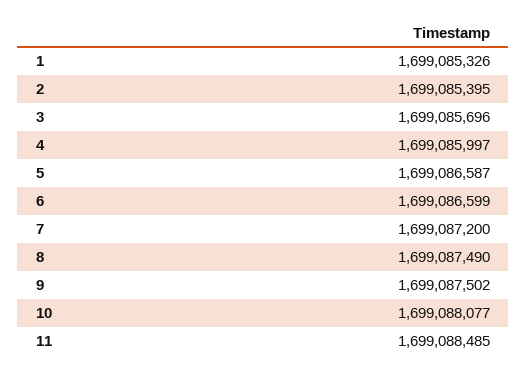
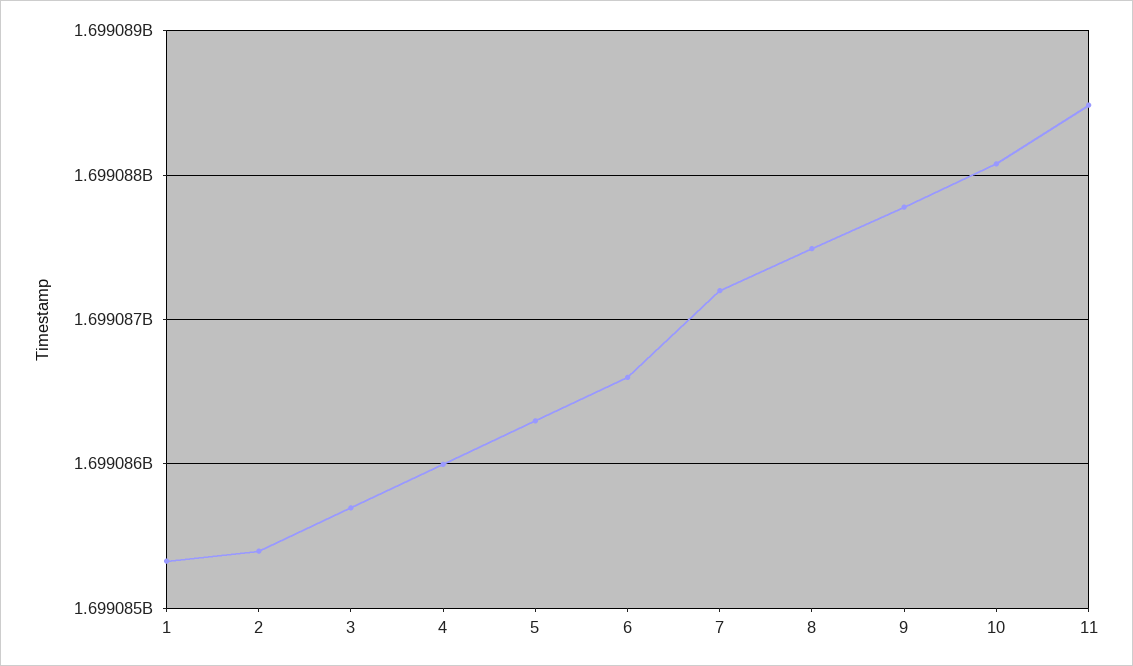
  {
    "1": 1699085326,
    "2": 1699085395,
    "3": 1699085696,
    "4": 1699085997,
-   "5": 1699086587,
+   "5": 1699086300,
    "6": 1699086599,
    "7": 1699087200,
    "8": 1699087490,
-   "9": 1699087502,
+   "9": 1699087800,
    "10": 1699088077,
    "11": 1699088485
  }

